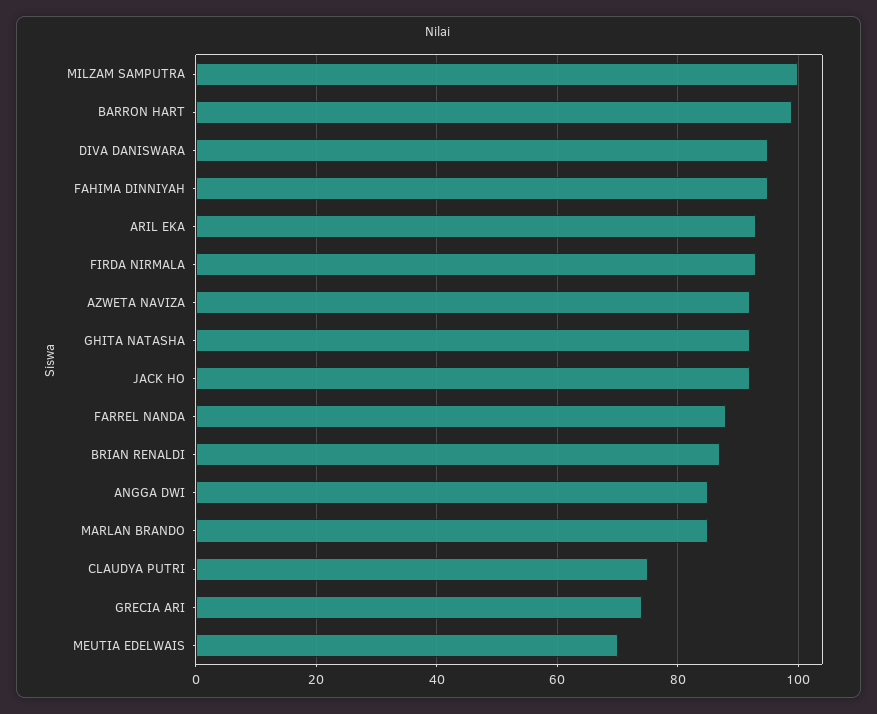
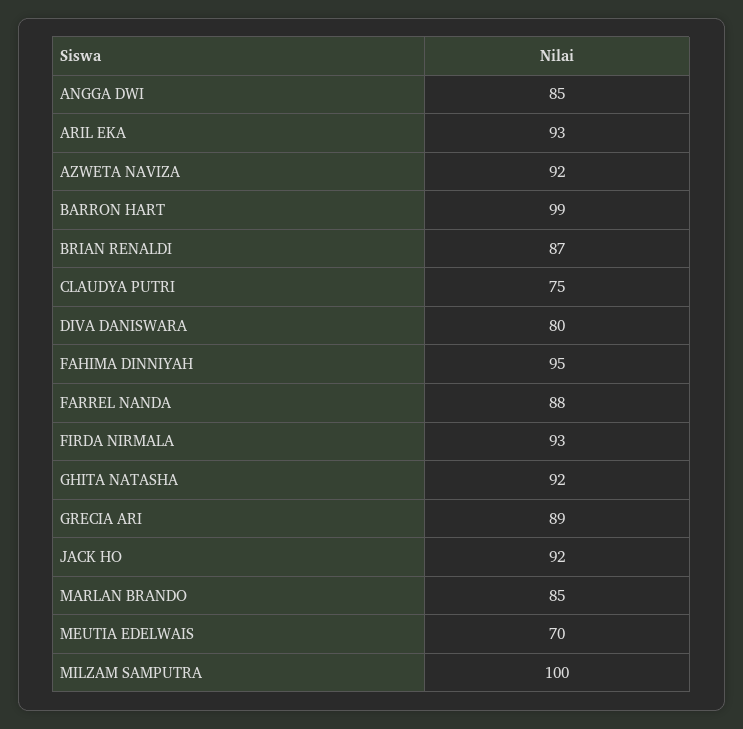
  {
    "MILZAM SAMPUTRA": 100,
    "BARRON HART": 99,
-   "DIVA DANISWARA": 95,
+   "DIVA DANISWARA": 80,
    "FAHIMA DINNIYAH": 95,
    "ARIL EKA": 93,
    "FIRDA NIRMALA": 93,
    "AZWETA NAVIZA": 92,
    "GHITA NATASHA": 92,
    "JACK HO": 92,
    "FARREL NANDA": 88,
    "BRIAN RENALDI": 87,
    "ANGGA DWI": 85,
    "MARLAN BRANDO": 85,
    "CLAUDYA PUTRI": 75,
-   "GRECIA ARI": 75,
+   "GRECIA ARI": 89,
    "MEUTIA EDELWAIS": 70
  }

